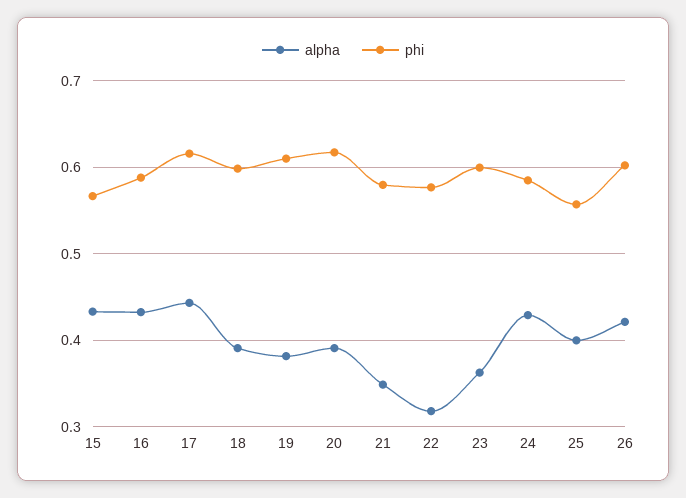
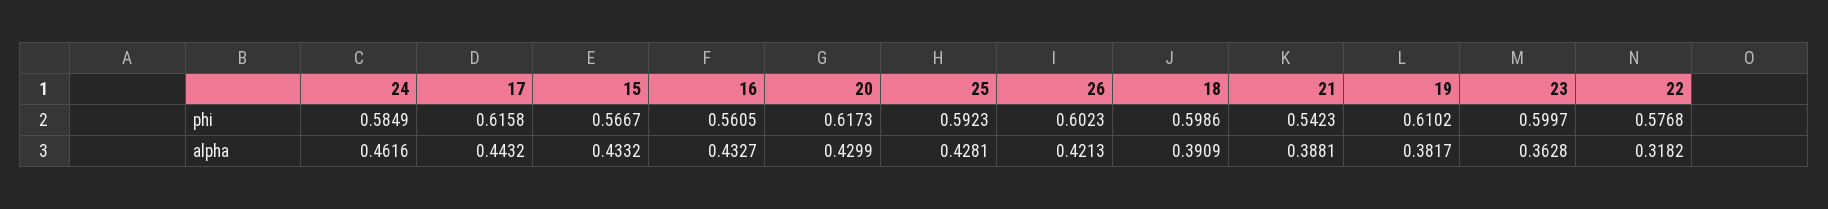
  {
    "alpha": {
      "15": 0.4332,
      "16": 0.4327,
      "17": 0.4432,
      "18": 0.3909,
      "19": 0.3817,
-     "20": 0.39,
+     "20": 0.4299,
-     "21": 0.35,
+     "21": 0.3881,
      "22": 0.3182,
      "23": 0.3628,
-     "24": 0.43,
+     "24": 0.4616,
-     "25": 0.4,
+     "25": 0.4281,
      "26": 0.4213
    },
    "phi": {
      "15": 0.5667,
-     "16": 0.59,
+     "16": 0.5605,
      "17": 0.6158,
      "18": 0.5986,
      "19": 0.6102,
      "20": 0.6173,
-     "21": 0.58,
+     "21": 0.5423,
      "22": 0.5768,
      "23": 0.5997,
      "24": 0.5849,
-     "25": 0.56,
+     "25": 0.5923,
      "26": 0.6023
    }
  }

